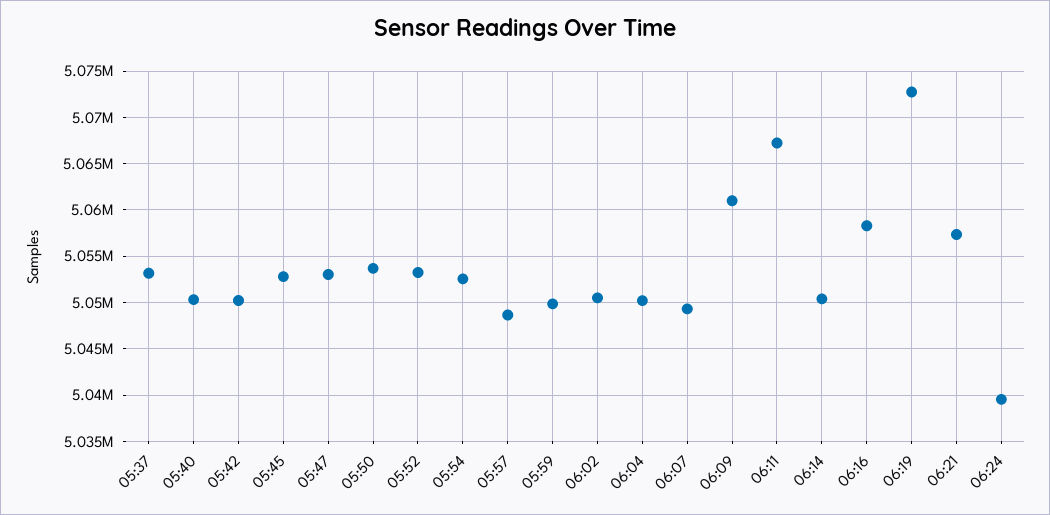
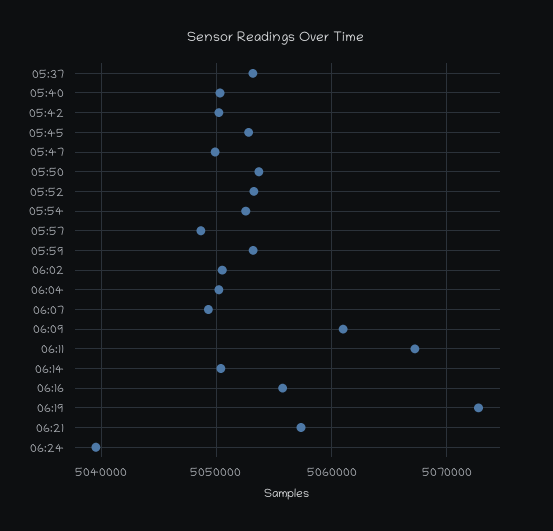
  {
    "05:37": 5053000,
    "05:40": 5050000,
    "05:42": 5050000,
    "05:45": 5053000,
-   "05:47": 5053000,
+   "05:47": 5050000,
    "05:50": 5054000,
    "05:52": 5053000,
    "05:54": 5053000,
    "05:57": 5049000,
-   "05:59": 5050000,
+   "05:59": 5053000,
    "06:02": 5050000,
    "06:04": 5050000,
    "06:07": 5049000,
    "06:09": 5061000,
    "06:11": 5067000,
    "06:14": 5050000,
-   "06:16": 5058000,
+   "06:16": 5056000,
    "06:19": 5073000,
    "06:21": 5057000,
    "06:24": 5040000
  }

